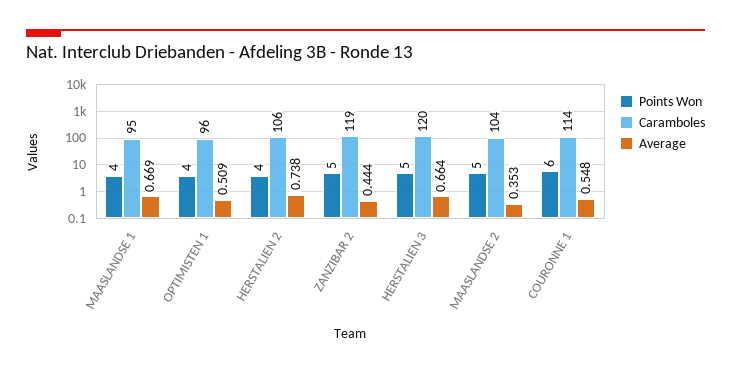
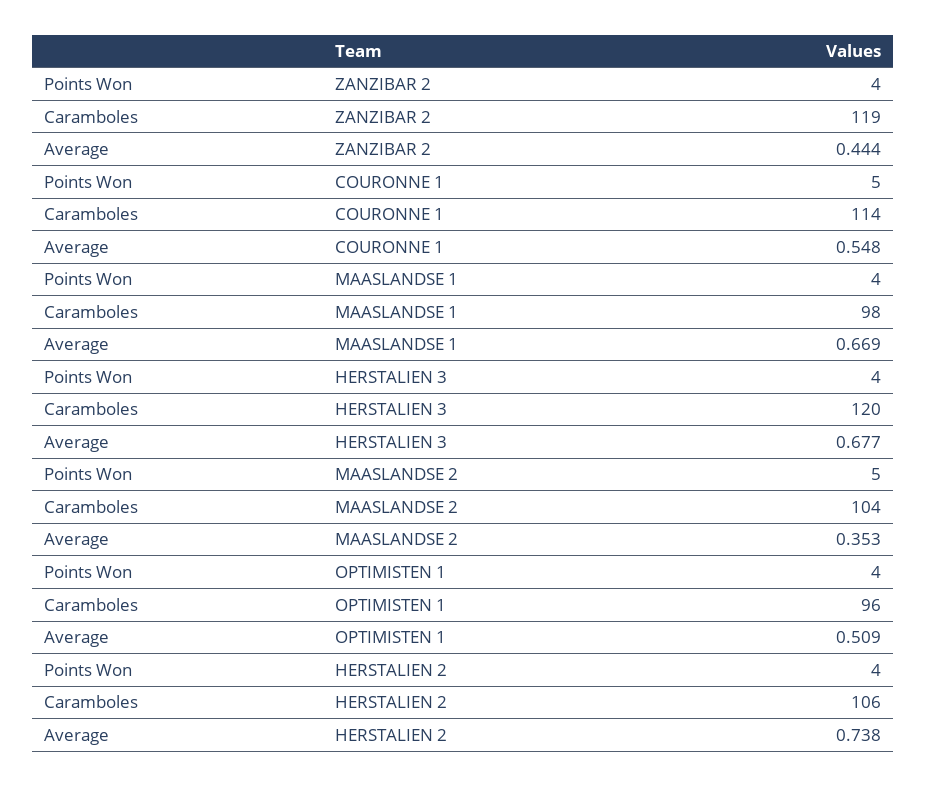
  {
    "Points Won": {
      "MAASLANDSE 1": 4,
      "OPTIMISTEN 1": 4,
      "HERSTALIEN 2": 4,
-     "ZANZIBAR 2": 5,
+     "ZANZIBAR 2": 4,
-     "HERSTALIEN 3": 5,
+     "HERSTALIEN 3": 4,
      "MAASLANDSE 2": 5,
-     "COURONNE 1": 6
+     "COURONNE 1": 5
    },
    "Caramboles": {
-     "MAASLANDSE 1": 95,
+     "MAASLANDSE 1": 98,
      "OPTIMISTEN 1": 96,
      "HERSTALIEN 2": 106,
      "ZANZIBAR 2": 119,
      "HERSTALIEN 3": 120,
      "MAASLANDSE 2": 104,
      "COURONNE 1": 114
    },
    "Average": {
      "MAASLANDSE 1": 0.669,
      "OPTIMISTEN 1": 0.509,
      "HERSTALIEN 2": 0.738,
      "ZANZIBAR 2": 0.444,
-     "HERSTALIEN 3": 0.664,
+     "HERSTALIEN 3": 0.677,
      "MAASLANDSE 2": 0.353,
      "COURONNE 1": 0.548
    }
  }

